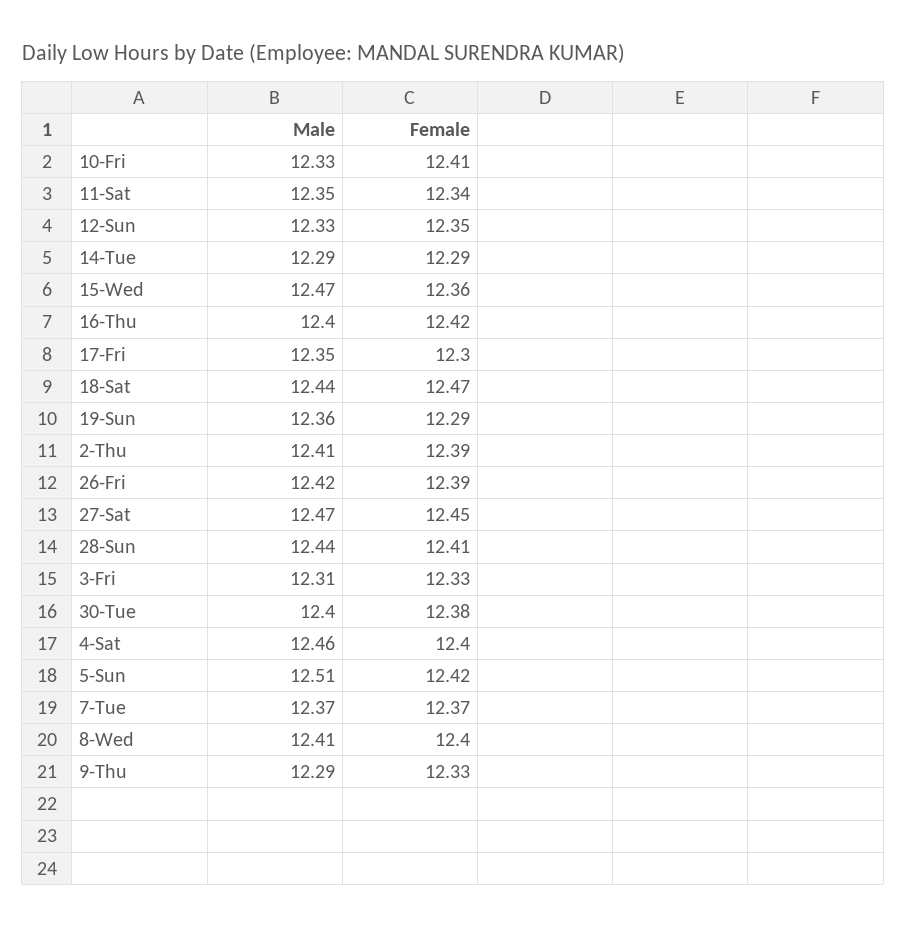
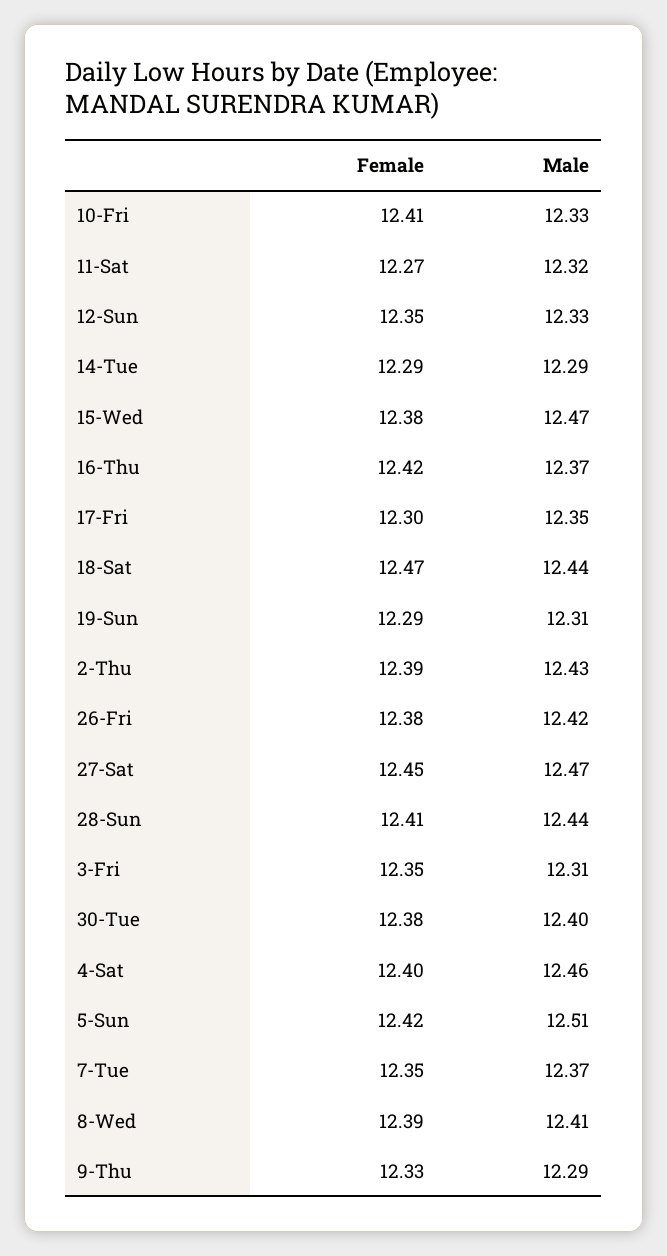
  {
    "Male": {
      "10-Fri": 12.33,
-     "11-Sat": 12.35,
+     "11-Sat": 12.32,
      "12-Sun": 12.33,
      "14-Tue": 12.29,
      "15-Wed": 12.47,
-     "16-Thu": 12.4,
+     "16-Thu": 12.37,
      "17-Fri": 12.35,
      "18-Sat": 12.44,
-     "19-Sun": 12.36,
+     "19-Sun": 12.31,
-     "2-Thu": 12.41,
+     "2-Thu": 12.43,
      "26-Fri": 12.42,
      "27-Sat": 12.47,
      "28-Sun": 12.44,
      "3-Fri": 12.31,
      "30-Tue": 12.4,
      "4-Sat": 12.46,
      "5-Sun": 12.51,
      "7-Tue": 12.37,
      "8-Wed": 12.41,
      "9-Thu": 12.29
    },
    "Female": {
      "10-Fri": 12.41,
-     "11-Sat": 12.34,
+     "11-Sat": 12.27,
      "12-Sun": 12.35,
      "14-Tue": 12.29,
-     "15-Wed": 12.36,
+     "15-Wed": 12.38,
      "16-Thu": 12.42,
      "17-Fri": 12.3,
      "18-Sat": 12.47,
      "19-Sun": 12.29,
      "2-Thu": 12.39,
-     "26-Fri": 12.39,
+     "26-Fri": 12.38,
      "27-Sat": 12.45,
      "28-Sun": 12.41,
-     "3-Fri": 12.33,
+     "3-Fri": 12.35,
      "30-Tue": 12.38,
      "4-Sat": 12.4,
      "5-Sun": 12.42,
-     "7-Tue": 12.37,
+     "7-Tue": 12.35,
-     "8-Wed": 12.4,
+     "8-Wed": 12.39,
      "9-Thu": 12.33
    }
  }

